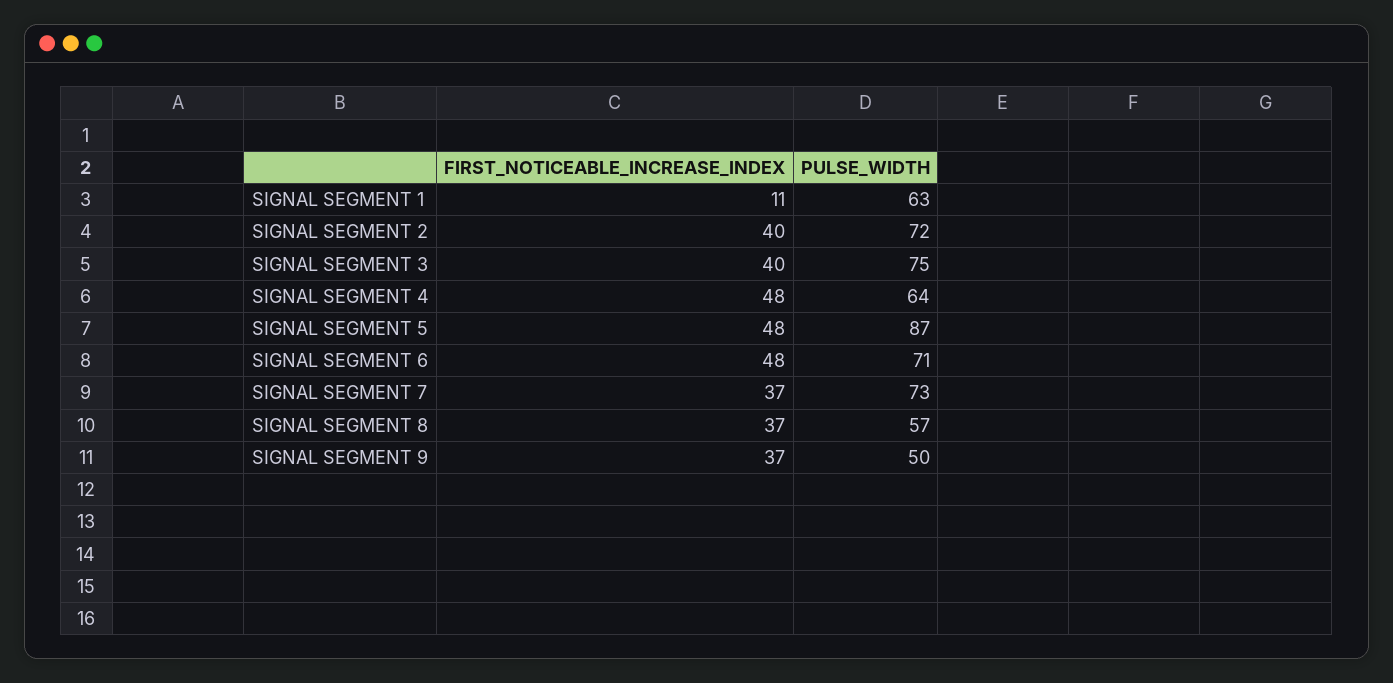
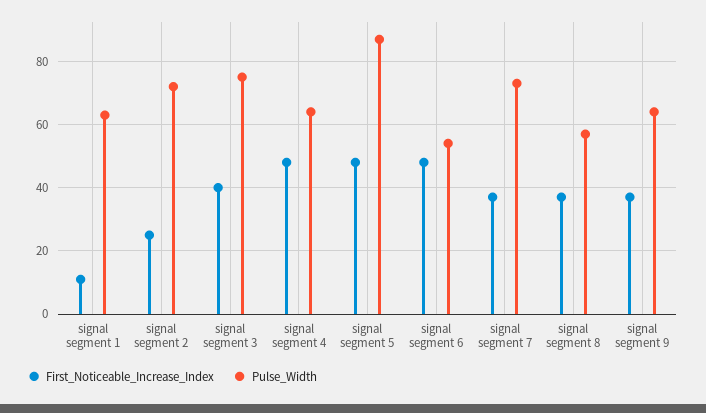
  {
    "FIRST_NOTICEABLE_INCREASE_INDEX": {
      "SIGNAL SEGMENT 1": 11,
-     "SIGNAL SEGMENT 2": 40,
+     "SIGNAL SEGMENT 2": 25,
      "SIGNAL SEGMENT 3": 40,
      "SIGNAL SEGMENT 4": 48,
      "SIGNAL SEGMENT 5": 48,
      "SIGNAL SEGMENT 6": 48,
      "SIGNAL SEGMENT 7": 37,
      "SIGNAL SEGMENT 8": 37,
      "SIGNAL SEGMENT 9": 37
    },
    "PULSE_WIDTH": {
      "SIGNAL SEGMENT 1": 63,
      "SIGNAL SEGMENT 2": 72,
      "SIGNAL SEGMENT 3": 75,
      "SIGNAL SEGMENT 4": 64,
      "SIGNAL SEGMENT 5": 87,
-     "SIGNAL SEGMENT 6": 71,
+     "SIGNAL SEGMENT 6": 55,
      "SIGNAL SEGMENT 7": 73,
      "SIGNAL SEGMENT 8": 57,
-     "SIGNAL SEGMENT 9": 50
+     "SIGNAL SEGMENT 9": 65
    }
  }

